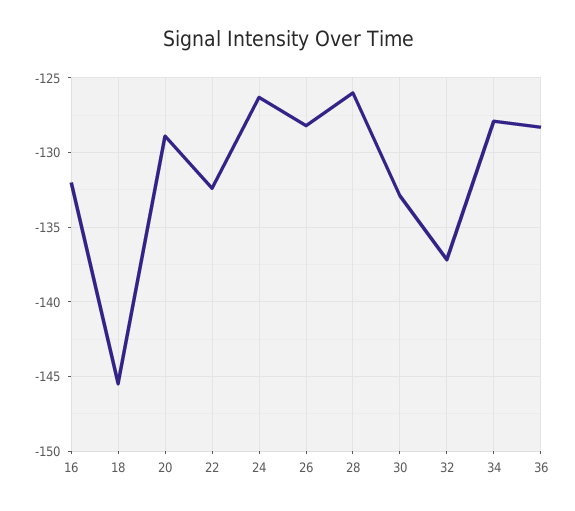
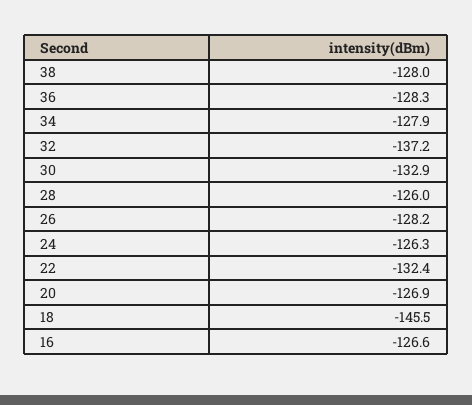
  {
-   "16": -132,
+   "16": -126.6,
    "18": -145.5,
-   "20": -129,
+   "20": -126.9,
    "22": -132.4,
    "24": -126.3,
    "26": -128.2,
    "28": -126,
    "30": -132.9,
    "32": -137.2,
    "34": -127.9,
-   "36": -128.3
+   "36": -128.3,
+   "38": -128
  }

